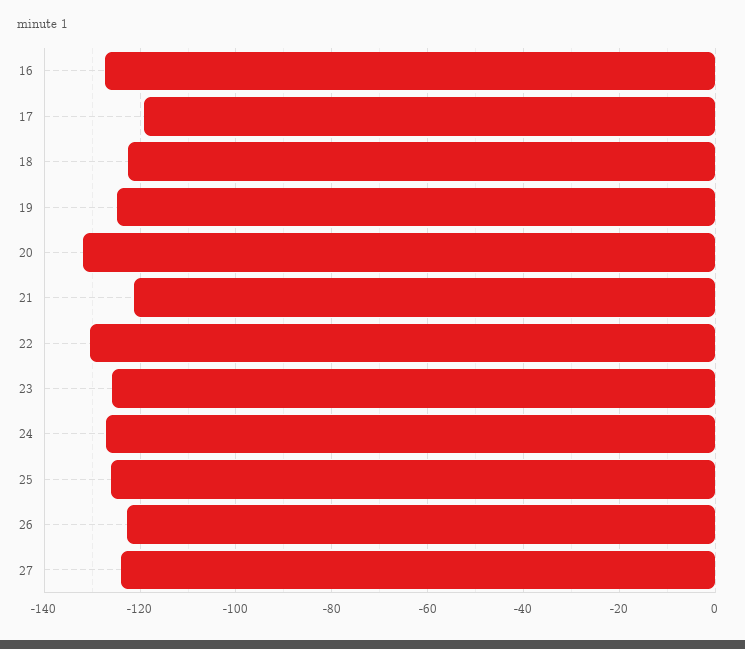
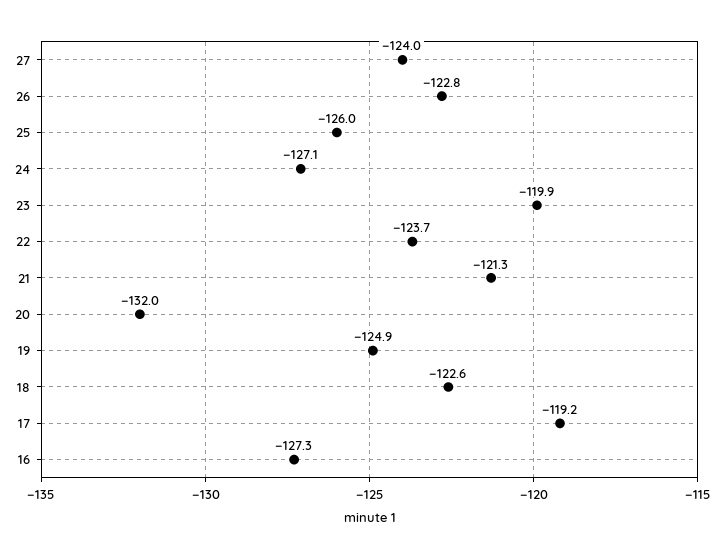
  {
    "16": -127.3,
    "17": -119.2,
    "18": -122.6,
    "19": -124.9,
    "20": -132,
    "21": -121.3,
-   "22": -130,
+   "22": -123.7,
-   "23": -126,
+   "23": -119.9,
    "24": -127.1,
    "25": -126,
    "26": -122.8,
    "27": -124
  }

